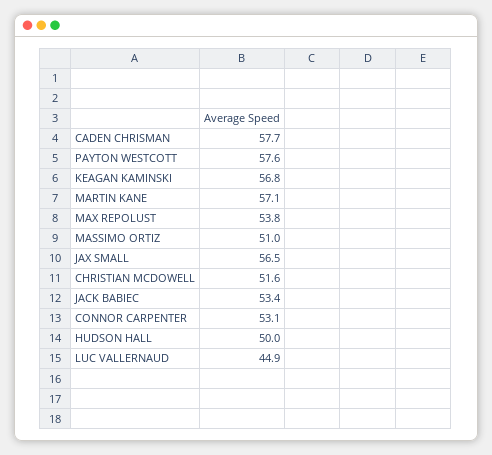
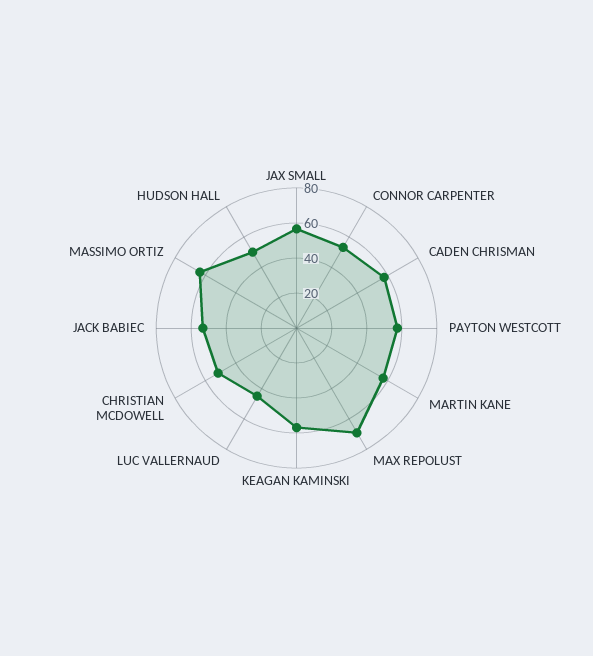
  {
    "CADEN CHRISMAN": 57.7,
    "PAYTON WESTCOTT": 57.6,
    "KEAGAN KAMINSKI": 56.8,
    "MARTIN KANE": 57.1,
-   "MAX REPOLUST": 53.8,
+   "MAX REPOLUST": 70,
-   "MASSIMO ORTIZ": 51,
+   "MASSIMO ORTIZ": 65,
    "JAX SMALL": 56.5,
    "CHRISTIAN MCDOWELL": 51.6,
    "JACK BABIEC": 53.4,
    "CONNOR CARPENTER": 53.1,
    "HUDSON HALL": 50,
    "LUC VALLERNAUD": 44.9
  }

